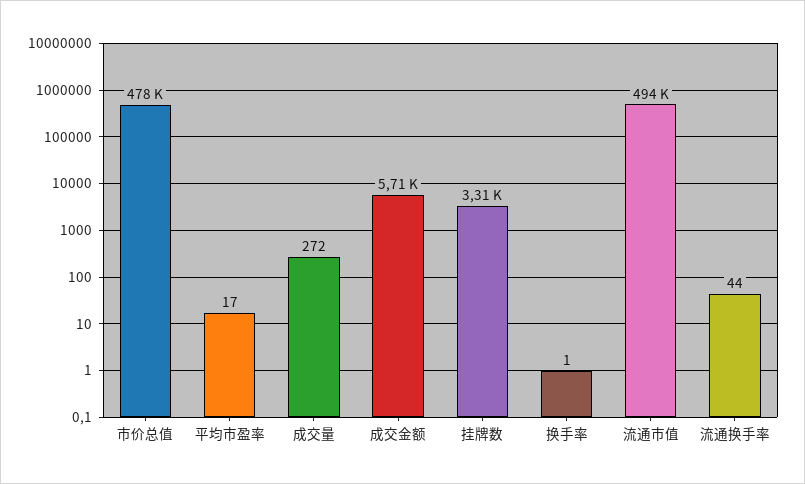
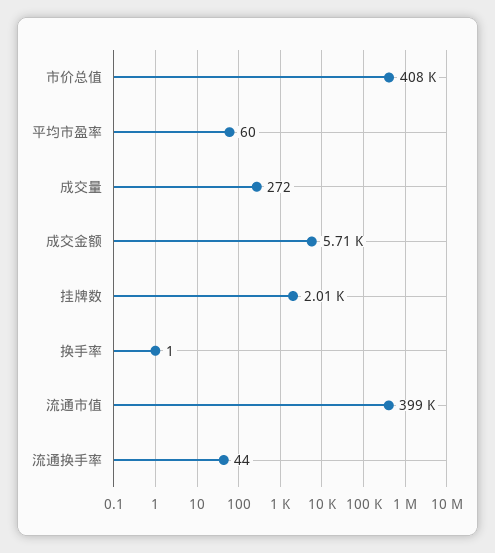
  {
-   "市价总值": 478000,
+   "市价总值": 408000,
-   "平均市盈率": 17,
+   "平均市盈率": 60,
    "成交量": 272,
    "成交金额": 5710,
-   "挂牌数": 3310,
+   "挂牌数": 2010,
    "换手率": 1,
-   "流通市值": 494000,
+   "流通市值": 399000,
    "流通换手率": 44
  }

